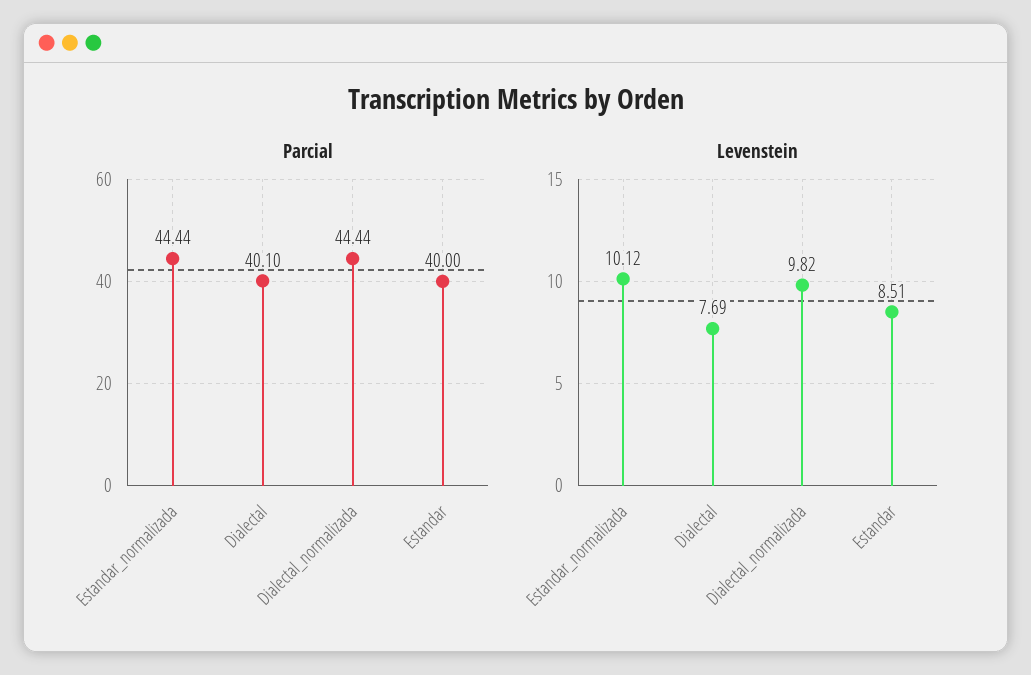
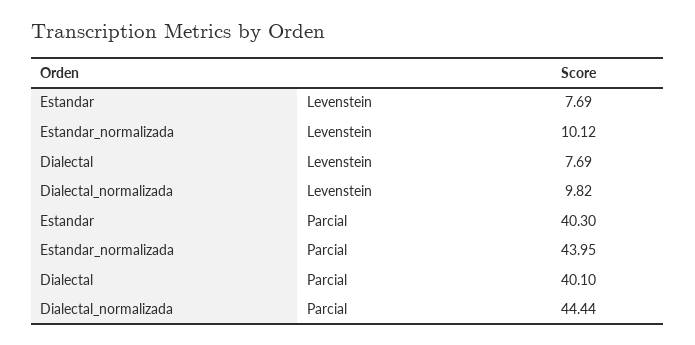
  {
    "Parcial": {
-     "Estandar_normalizada": 44.44,
+     "Estandar_normalizada": 43.95,
      "Dialectal": 40.1,
      "Dialectal_normalizada": 44.44,
-     "Estandar": 40
+     "Estandar": 40.3
    },
    "Levenstein": {
      "Estandar_normalizada": 10.12,
      "Dialectal": 7.69,
      "Dialectal_normalizada": 9.82,
-     "Estandar": 8.51
+     "Estandar": 7.69
    }
  }

